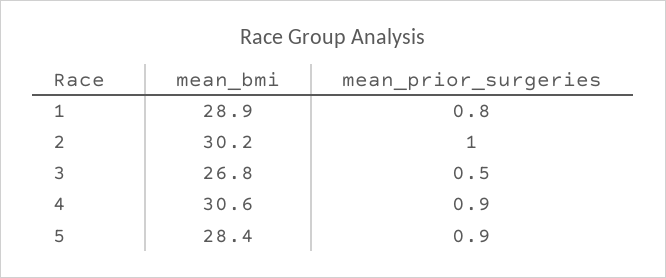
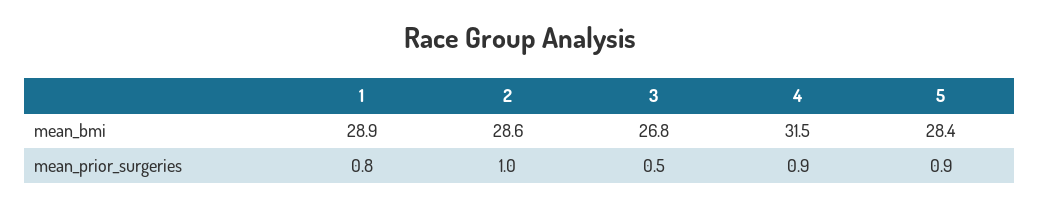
  {
    "mean_bmi": {
      "1": 28.9,
-     "2": 30.2,
+     "2": 28.6,
      "3": 26.8,
-     "4": 30.6,
+     "4": 31.5,
      "5": 28.4
    },
    "mean_prior_surgeries": {
      "1": 0.8,
      "2": 1,
      "3": 0.5,
      "4": 0.9,
      "5": 0.9
    }
  }

